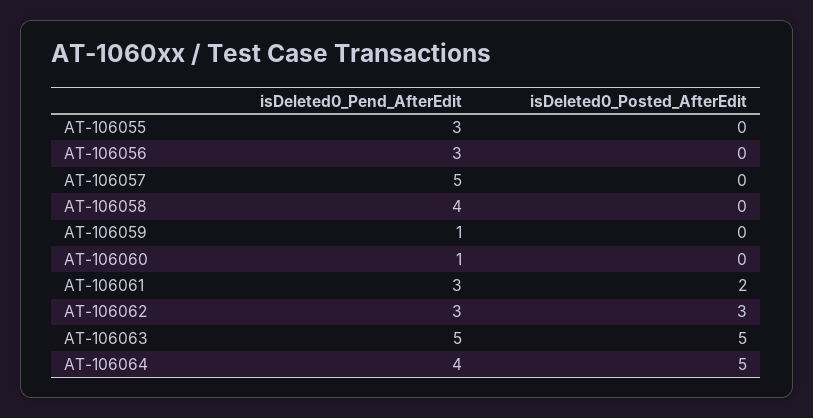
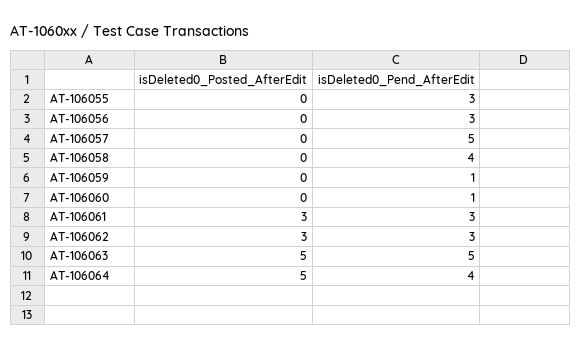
  {
    "isDeleted0_Pend_AfterEdit": {
      "AT-106055": 3,
      "AT-106056": 3,
      "AT-106057": 5,
      "AT-106058": 4,
      "AT-106059": 1,
      "AT-106060": 1,
      "AT-106061": 3,
      "AT-106062": 3,
      "AT-106063": 5,
      "AT-106064": 4
    },
    "isDeleted0_Posted_AfterEdit": {
      "AT-106055": 0,
      "AT-106056": 0,
      "AT-106057": 0,
      "AT-106058": 0,
      "AT-106059": 0,
      "AT-106060": 0,
-     "AT-106061": 2,
+     "AT-106061": 3,
      "AT-106062": 3,
      "AT-106063": 5,
      "AT-106064": 5
    }
  }

